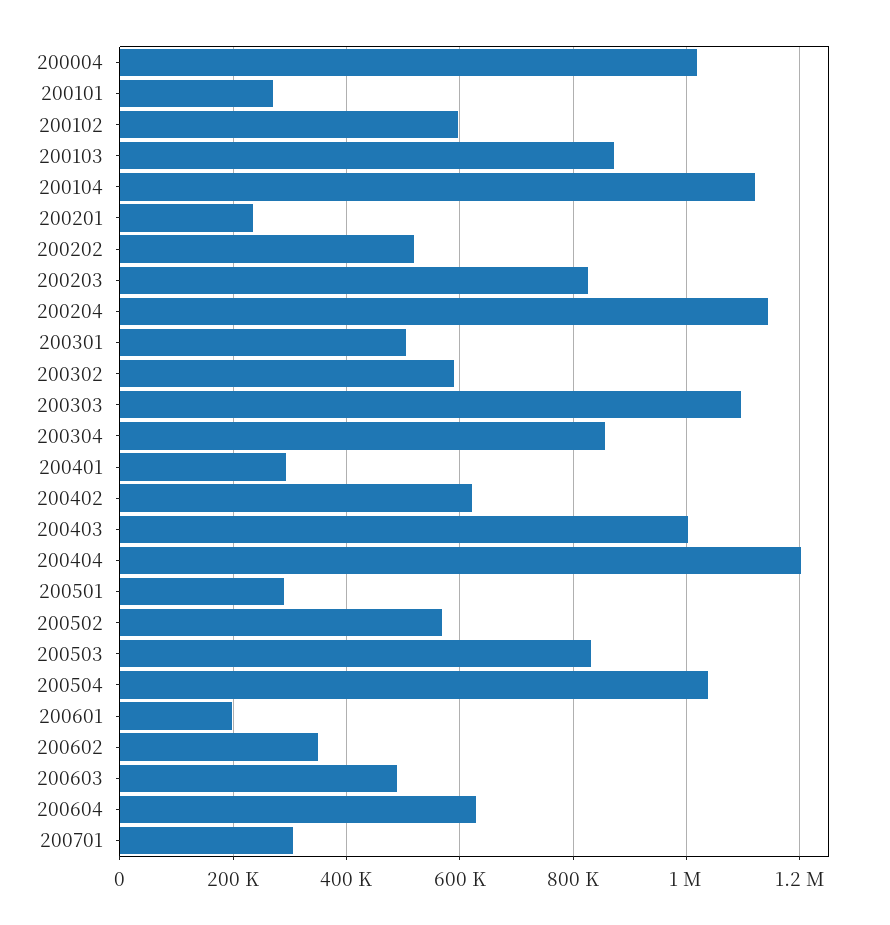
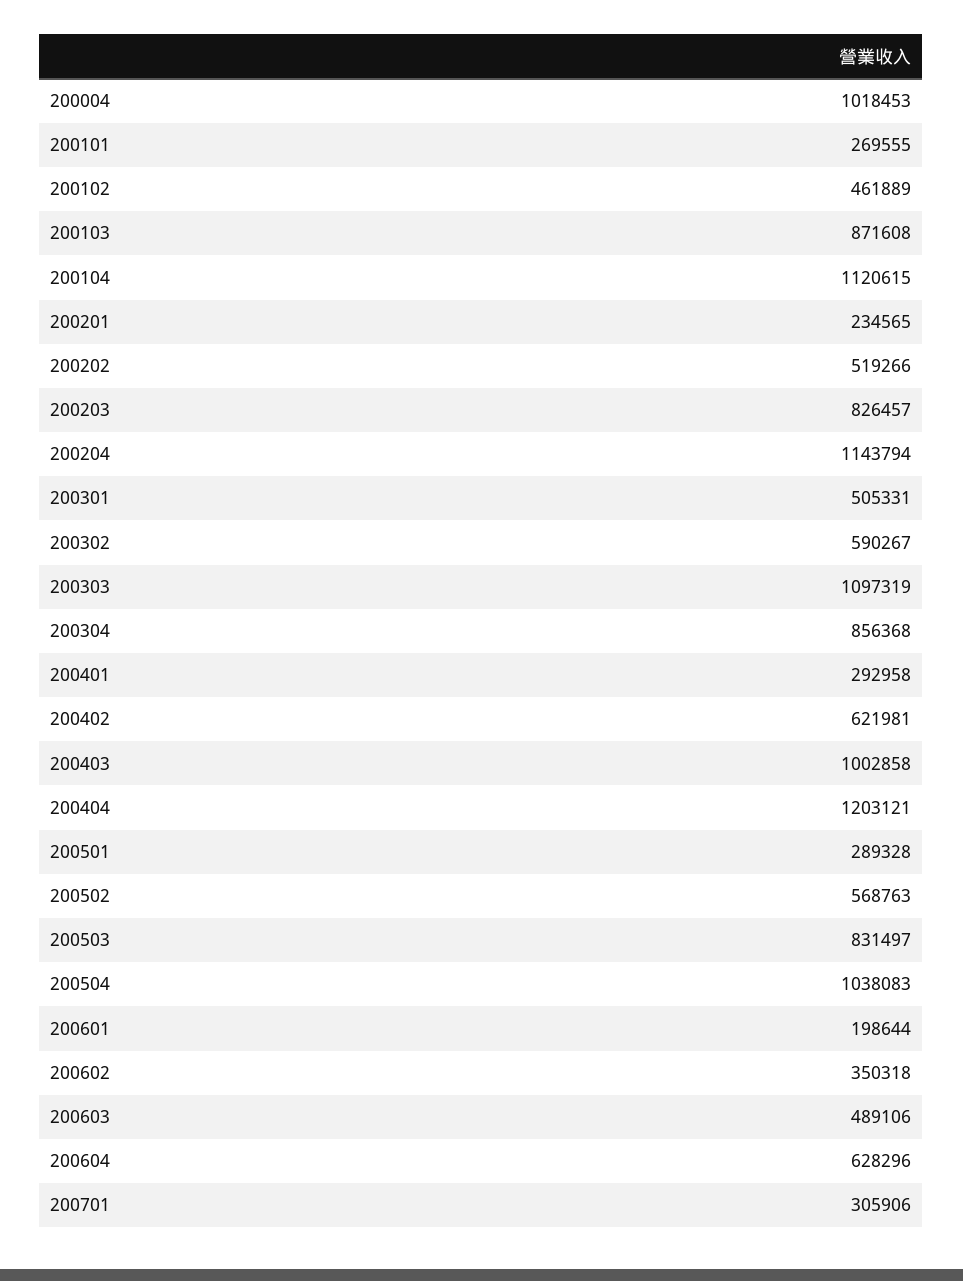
  {
    "200004": 1018453,
    "200101": 269555,
-   "200102": 600000,
+   "200102": 461889,
    "200103": 871608,
    "200104": 1120615,
    "200201": 234565,
    "200202": 519266,
    "200203": 826457,
    "200204": 1143794,
    "200301": 505331,
    "200302": 590267,
    "200303": 1097319,
    "200304": 856368,
    "200401": 292958,
    "200402": 621981,
    "200403": 1002858,
    "200404": 1203121,
    "200501": 289328,
    "200502": 568763,
    "200503": 831497,
    "200504": 1038083,
    "200601": 198644,
    "200602": 350318,
    "200603": 489106,
    "200604": 628296,
    "200701": 305906
  }

